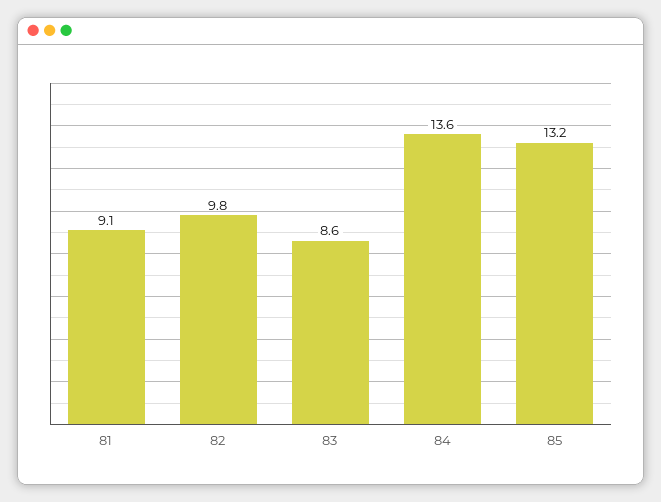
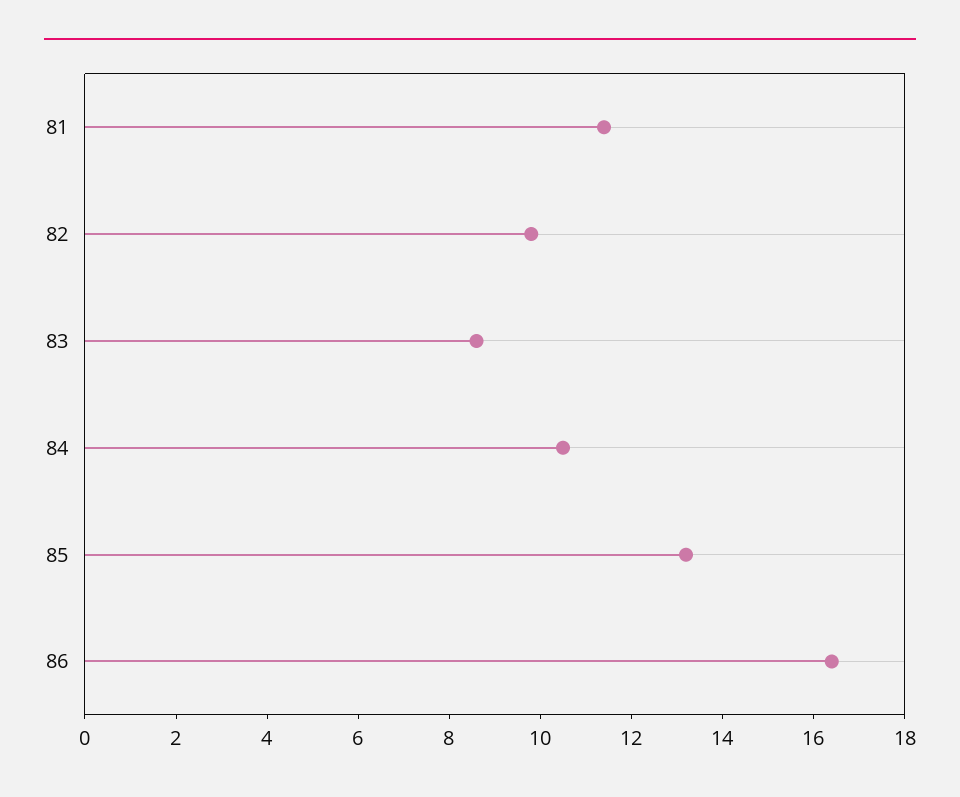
  {
-   "81": 9.1,
+   "81": 11.5,
    "82": 9.8,
    "83": 8.6,
-   "84": 13.6,
+   "84": 10.5,
-   "85": 13.2
+   "85": 13.2,
+   "86": 16.5
  }

